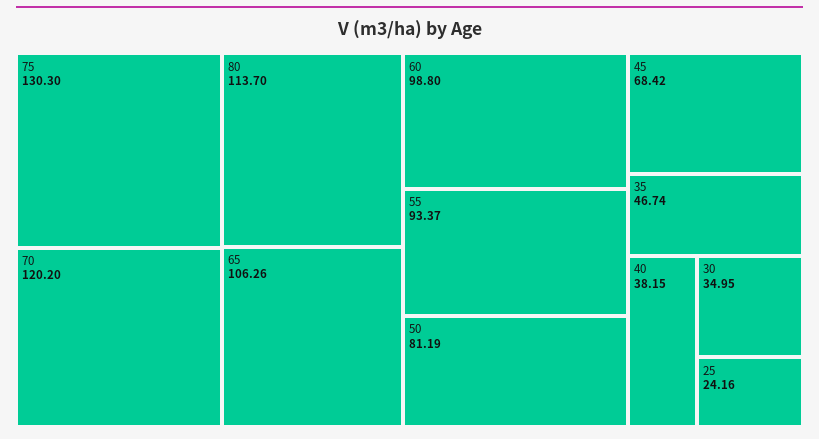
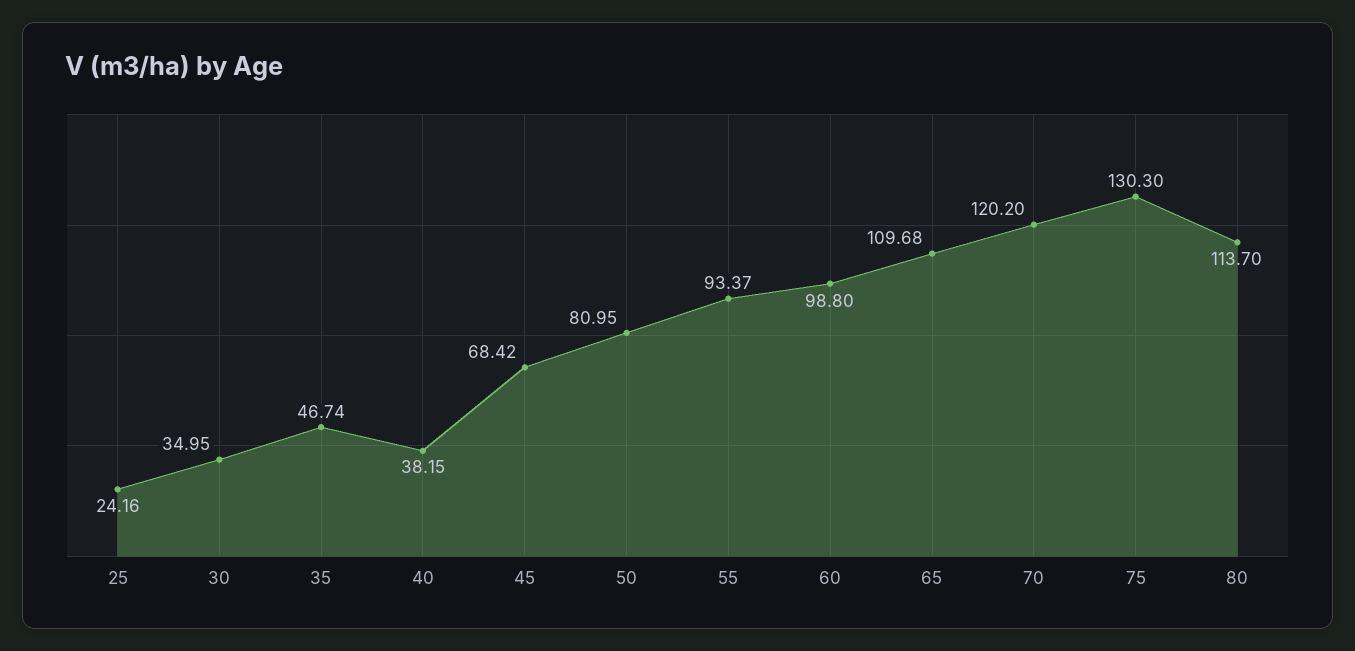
  {
    "75": 130.3,
    "70": 120.2,
    "80": 113.7,
-   "65": 106.26,
+   "65": 109.68,
    "60": 98.8,
    "55": 93.37,
-   "50": 81.19,
+   "50": 80.95,
    "45": 68.42,
    "35": 46.74,
    "40": 38.15,
    "30": 34.95,
    "25": 24.16
  }

